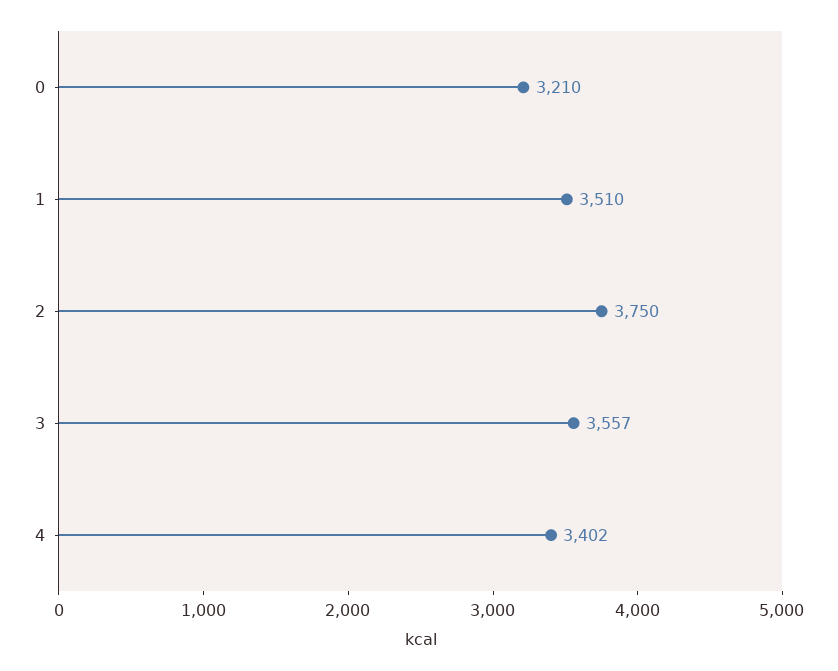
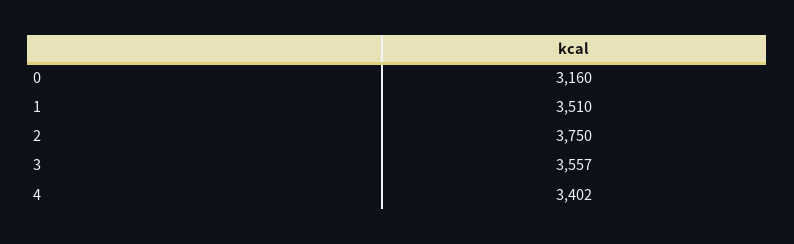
  {
-   "0": 3210,
+   "0": 3160,
    "1": 3510,
    "2": 3750,
    "3": 3557,
    "4": 3402
  }

